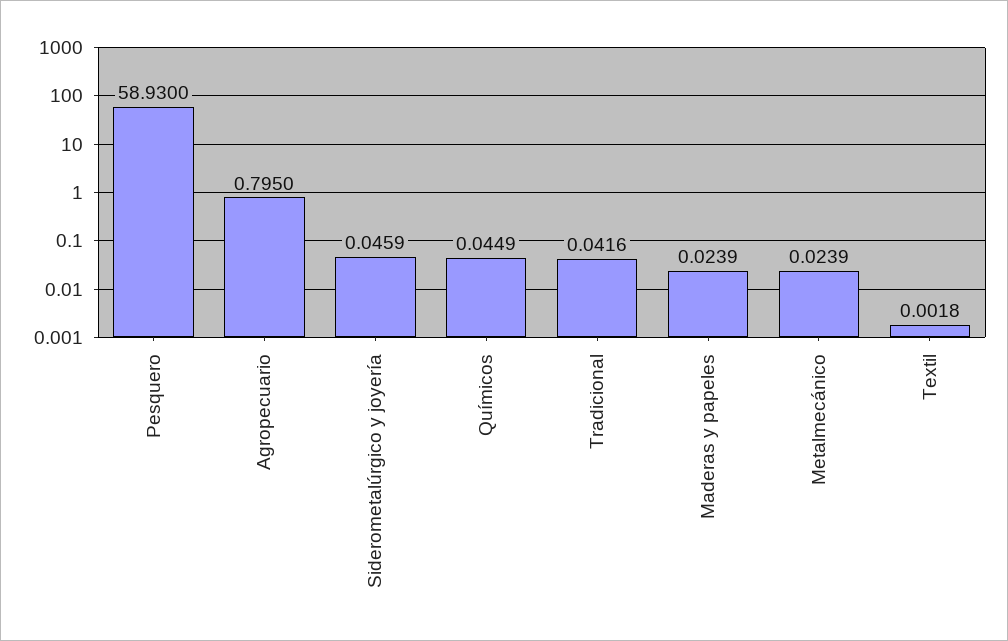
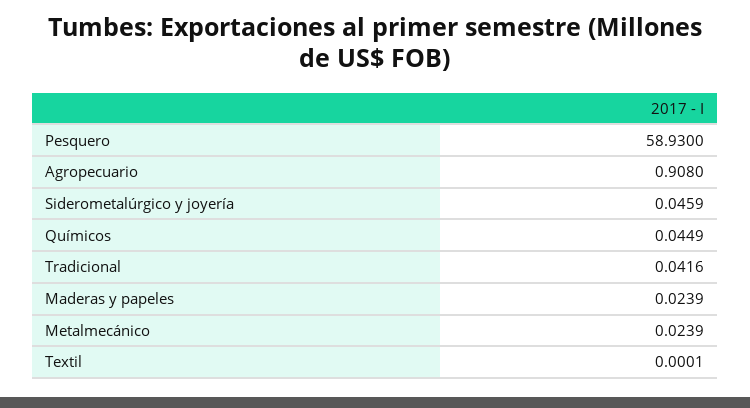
  {
    "Pesquero": 58.93,
-   "Agropecuario": 0.795,
+   "Agropecuario": 0.908,
    "Siderometalúrgico y joyería": 0.0459,
    "Químicos": 0.0449,
    "Tradicional": 0.0416,
    "Maderas y papeles": 0.0239,
    "Metalmecánico": 0.0239,
-   "Textil": 0.0018
+   "Textil": 0.0001
  }

